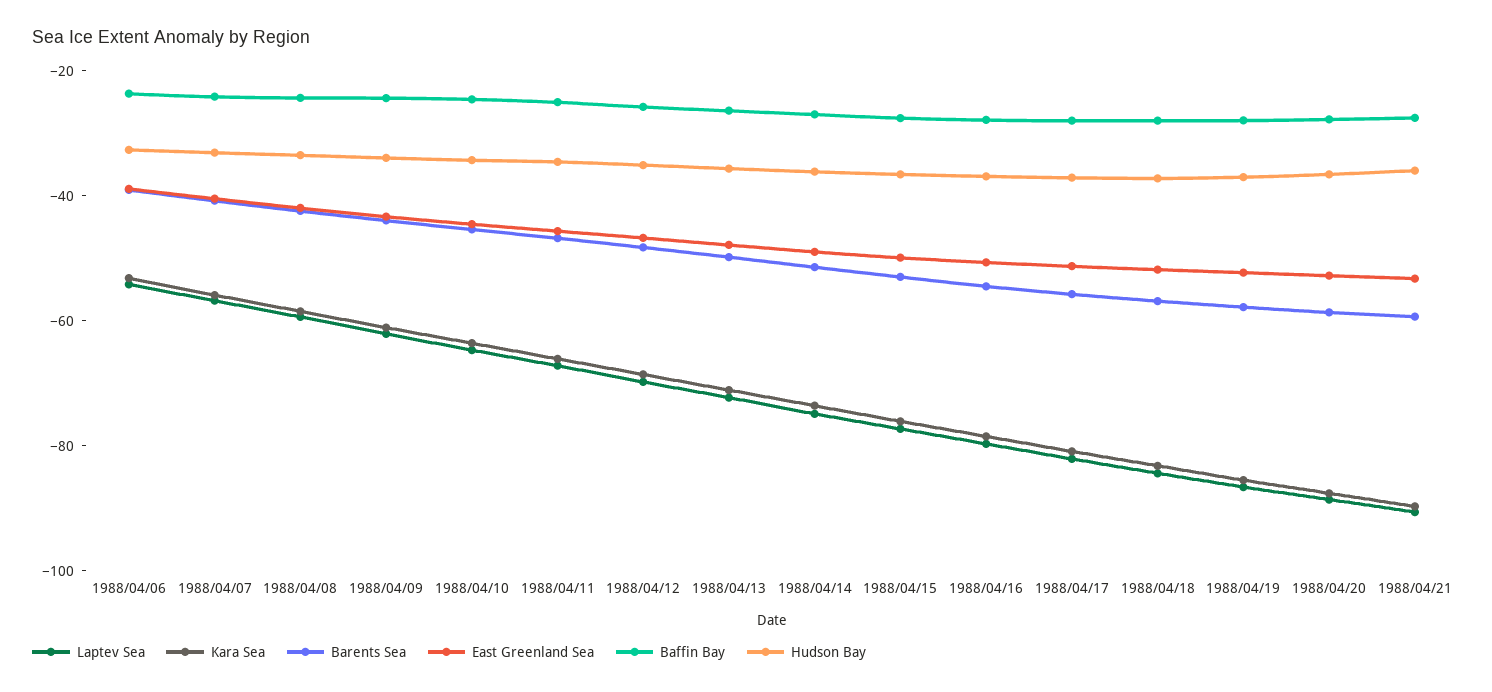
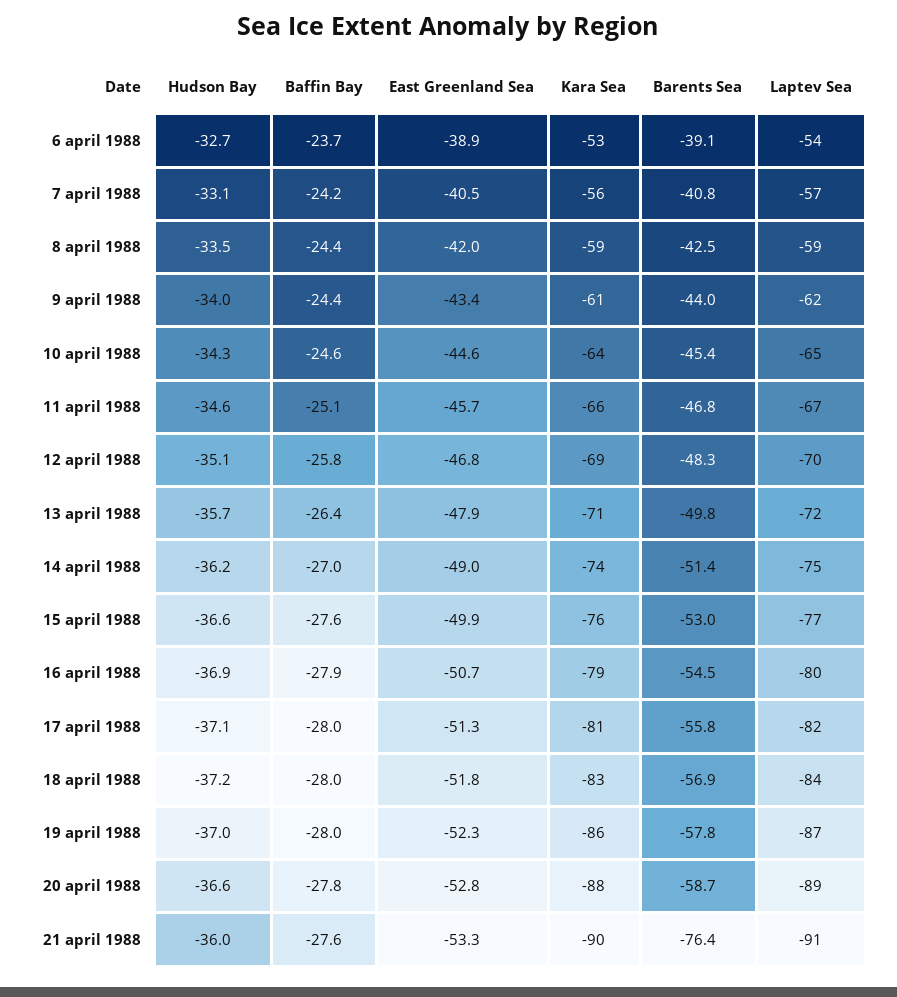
  {
    "Laptev Sea": {
      "1988/04/06": -54,
      "1988/04/07": -57,
      "1988/04/08": -59,
      "1988/04/09": -62,
      "1988/04/10": -65,
      "1988/04/11": -67,
      "1988/04/12": -70,
      "1988/04/13": -72,
      "1988/04/14": -75,
      "1988/04/15": -77,
      "1988/04/16": -80,
      "1988/04/17": -82,
      "1988/04/18": -84,
      "1988/04/19": -87,
      "1988/04/20": -89,
      "1988/04/21": -91
    },
    "Kara Sea": {
      "1988/04/06": -53,
      "1988/04/07": -56,
      "1988/04/08": -59,
      "1988/04/09": -61,
      "1988/04/10": -64,
      "1988/04/11": -66,
      "1988/04/12": -69,
      "1988/04/13": -71,
      "1988/04/14": -74,
      "1988/04/15": -76,
      "1988/04/16": -79,
      "1988/04/17": -81,
      "1988/04/18": -83,
      "1988/04/19": -86,
      "1988/04/20": -88,
      "1988/04/21": -90
    },
    "Barents Sea": {
      "1988/04/06": -39.1,
      "1988/04/07": -40.8,
      "1988/04/08": -42.5,
      "1988/04/09": -44,
      "1988/04/10": -45.4,
      "1988/04/11": -46.8,
      "1988/04/12": -48.3,
      "1988/04/13": -49.8,
      "1988/04/14": -51.4,
      "1988/04/15": -53,
      "1988/04/16": -54.5,
      "1988/04/17": -55.8,
      "1988/04/18": -56.9,
      "1988/04/19": -57.8,
      "1988/04/20": -58.7,
-     "1988/04/21": -60
+     "1988/04/21": -76.4
    },
    "East Greenland Sea": {
      "1988/04/06": -38.9,
      "1988/04/07": -40.5,
      "1988/04/08": -42,
      "1988/04/09": -43.4,
      "1988/04/10": -44.6,
      "1988/04/11": -45.7,
      "1988/04/12": -46.8,
      "1988/04/13": -47.9,
      "1988/04/14": -49,
      "1988/04/15": -49.9,
      "1988/04/16": -50.7,
      "1988/04/17": -51.3,
      "1988/04/18": -51.8,
      "1988/04/19": -52.3,
      "1988/04/20": -52.8,
      "1988/04/21": -53.3
    },
    "Baffin Bay": {
      "1988/04/06": -23.7,
      "1988/04/07": -24.2,
      "1988/04/08": -24.4,
      "1988/04/09": -24.4,
      "1988/04/10": -24.6,
      "1988/04/11": -25.1,
      "1988/04/12": -25.8,
      "1988/04/13": -26.4,
      "1988/04/14": -27,
      "1988/04/15": -27.6,
      "1988/04/16": -27.9,
      "1988/04/17": -28,
      "1988/04/18": -28,
      "1988/04/19": -28,
      "1988/04/20": -27.8,
      "1988/04/21": -27.6
    },
    "Hudson Bay": {
      "1988/04/06": -32.7,
      "1988/04/07": -33.1,
      "1988/04/08": -33.5,
      "1988/04/09": -34,
      "1988/04/10": -34.3,
      "1988/04/11": -34.6,
      "1988/04/12": -35.1,
      "1988/04/13": -35.7,
      "1988/04/14": -36.2,
      "1988/04/15": -36.6,
      "1988/04/16": -36.9,
      "1988/04/17": -37.1,
      "1988/04/18": -37.2,
      "1988/04/19": -37,
      "1988/04/20": -36.6,
      "1988/04/21": -36
    }
  }

